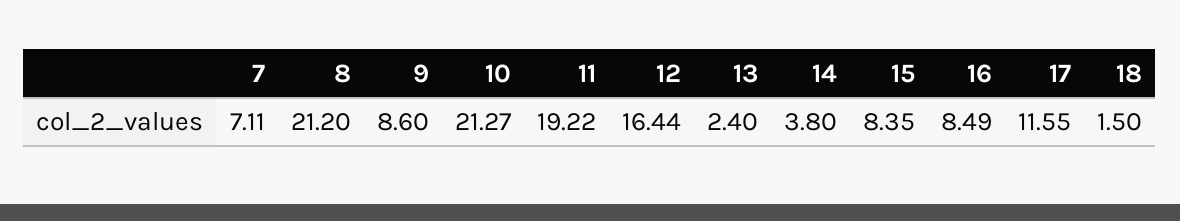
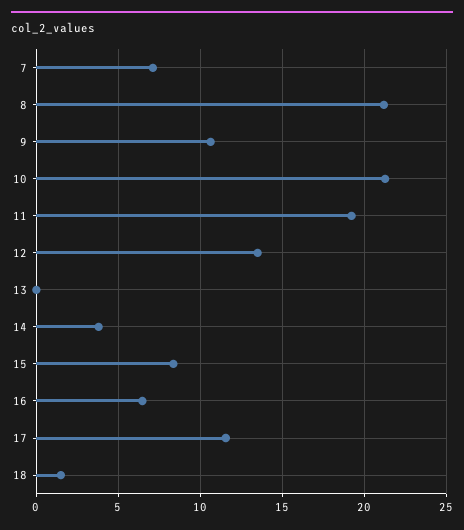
  {
    "7": 7.11,
    "8": 21.2,
-   "9": 8.6,
+   "9": 10.5,
    "10": 21.27,
    "11": 19.22,
-   "12": 16.44,
+   "12": 13.5,
-   "13": 2.4,
+   "13": 0,
    "14": 3.8,
    "15": 8.35,
-   "16": 8.49,
+   "16": 6.5,
    "17": 11.55,
    "18": 1.5
  }

